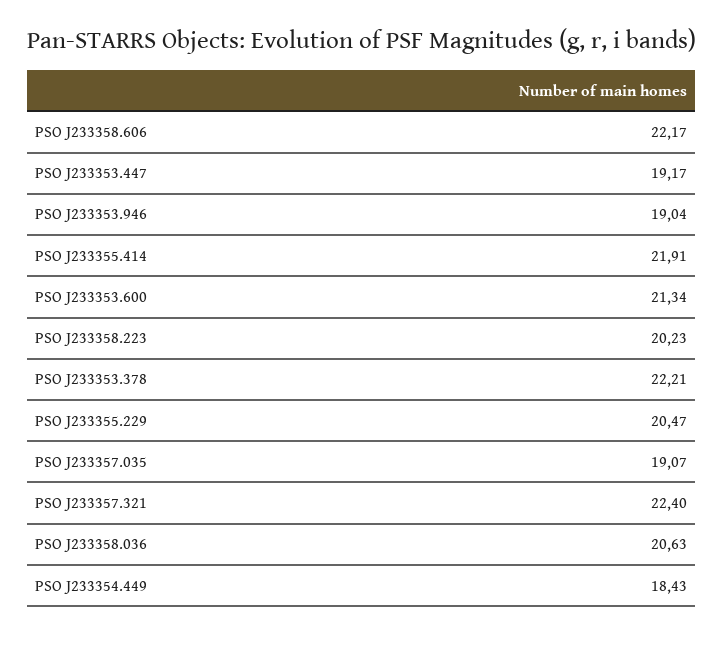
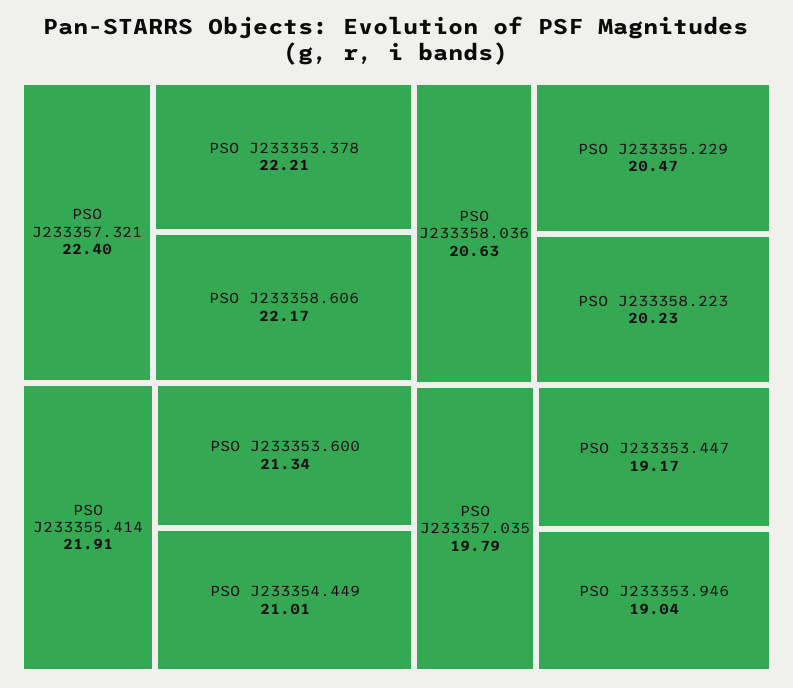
  {
    "PSO J233358.606": 22.17,
    "PSO J233353.447": 19.17,
    "PSO J233353.946": 19.04,
    "PSO J233355.414": 21.91,
    "PSO J233353.600": 21.34,
    "PSO J233358.223": 20.23,
    "PSO J233353.378": 22.21,
    "PSO J233355.229": 20.47,
-   "PSO J233357.035": 19.07,
+   "PSO J233357.035": 19.79,
    "PSO J233357.321": 22.4,
    "PSO J233358.036": 20.63,
-   "PSO J233354.449": 18.43
+   "PSO J233354.449": 21.01
  }

